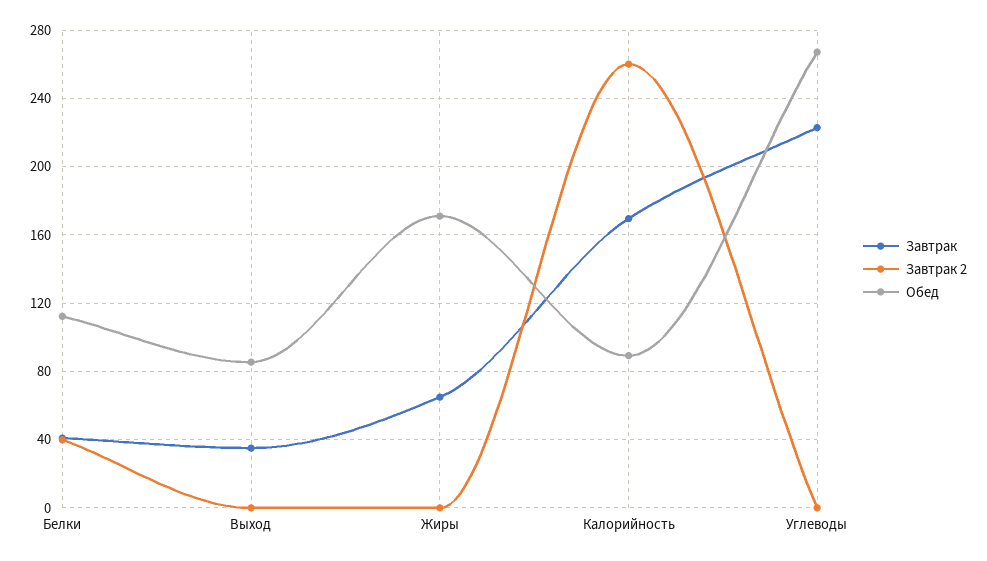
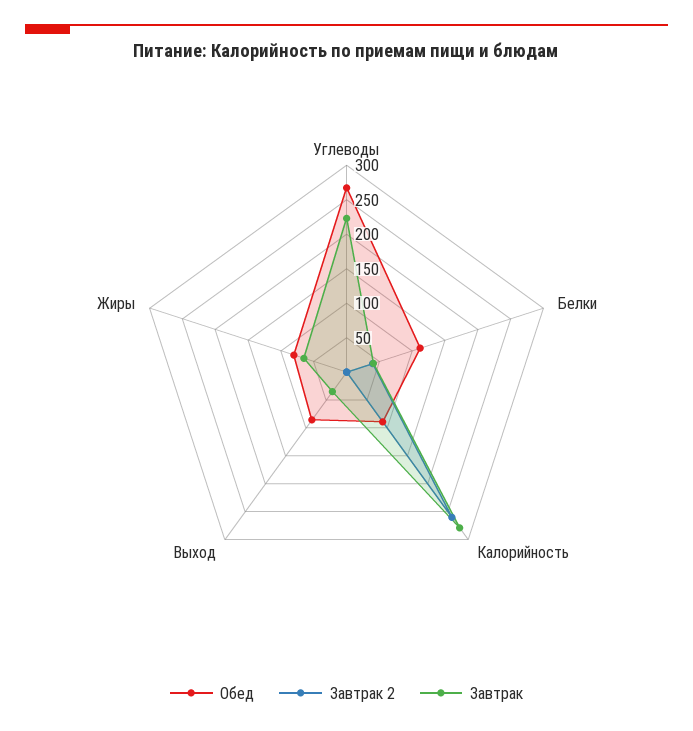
  {
    "Завтрак": {
      "Белки": 40,
      "Выход": 35,
      "Жиры": 65,
-     "Калорийность": 170,
+     "Калорийность": 275,
      "Углеводы": 225
    },
    "Завтрак 2": {
      "Белки": 40,
      "Выход": 0,
      "Жиры": 0,
      "Калорийность": 260,
      "Углеводы": 0
    },
    "Обед": {
      "Белки": 110,
      "Выход": 85,
-     "Жиры": 170,
+     "Жиры": 75,
      "Калорийность": 90,
      "Углеводы": 265
    }
  }

